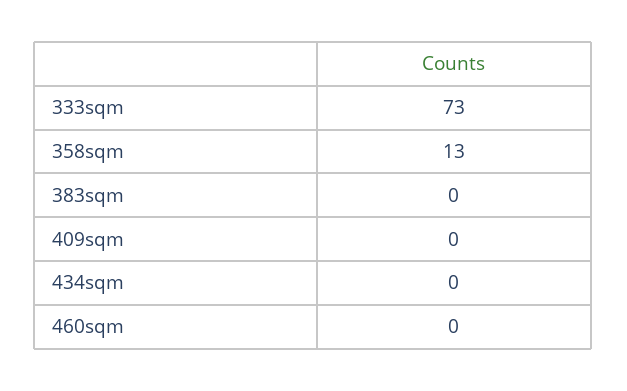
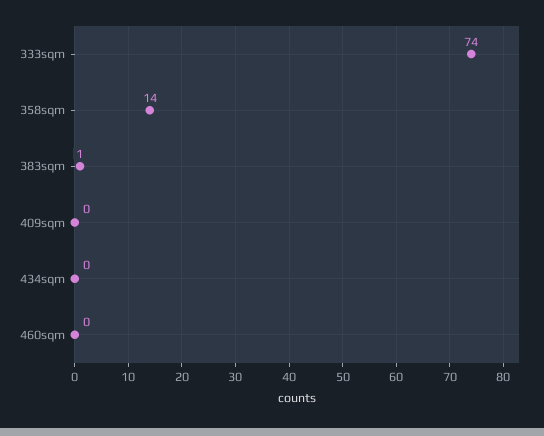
  {
-   "333sqm": 73,
+   "333sqm": 74,
-   "358sqm": 13,
+   "358sqm": 14,
-   "383sqm": 0,
+   "383sqm": 1,
    "409sqm": 0,
    "434sqm": 0,
    "460sqm": 0
  }

